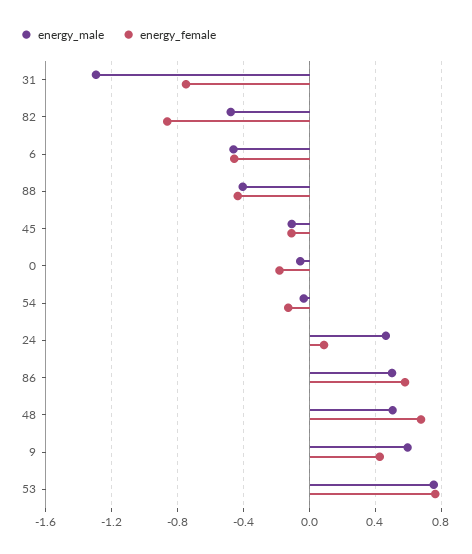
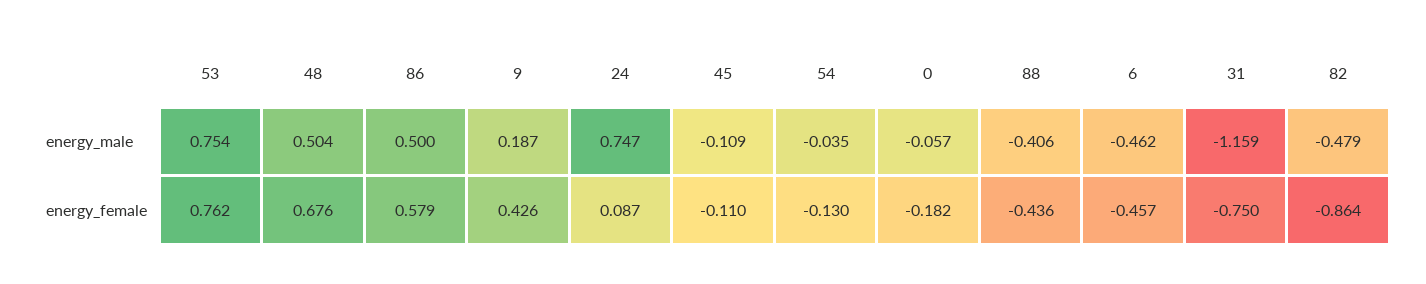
  {
    "energy_male": {
-     "31": -1.3,
+     "31": -1.159,
      "82": -0.479,
      "6": -0.462,
      "88": -0.406,
      "45": -0.109,
      "0": -0.057,
      "54": -0.035,
-     "24": 0.45,
+     "24": 0.747,
      "86": 0.5,
      "48": 0.504,
-     "9": 0.6,
+     "9": 0.187,
      "53": 0.754
    },
    "energy_female": {
      "31": -0.75,
      "82": -0.864,
      "6": -0.457,
      "88": -0.436,
      "45": -0.11,
      "0": -0.182,
      "54": -0.13,
      "24": 0.087,
      "86": 0.579,
      "48": 0.676,
      "9": 0.426,
      "53": 0.762
    }
  }

